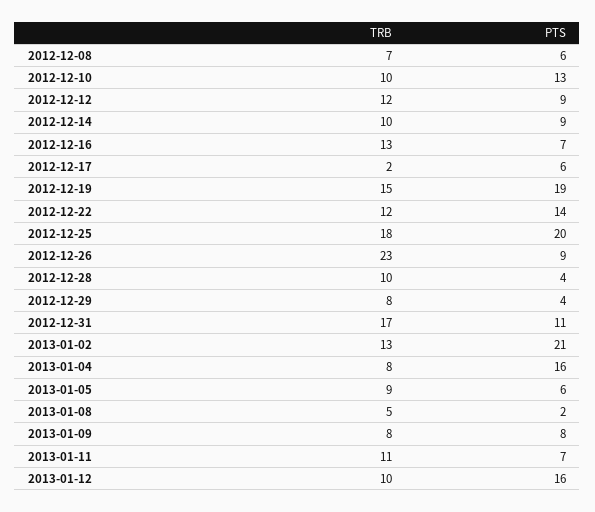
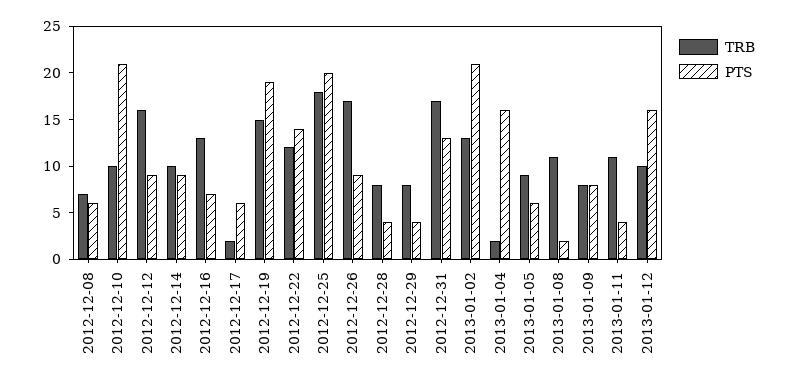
  {
    "TRB": {
      "2012-12-08": 7,
      "2012-12-10": 10,
-     "2012-12-12": 12,
+     "2012-12-12": 16,
      "2012-12-14": 10,
      "2012-12-16": 13,
      "2012-12-17": 2,
      "2012-12-19": 15,
      "2012-12-22": 12,
      "2012-12-25": 18,
-     "2012-12-26": 23,
+     "2012-12-26": 17,
-     "2012-12-28": 10,
+     "2012-12-28": 8,
      "2012-12-29": 8,
      "2012-12-31": 17,
      "2013-01-02": 13,
-     "2013-01-04": 8,
+     "2013-01-04": 2,
      "2013-01-05": 9,
-     "2013-01-08": 5,
+     "2013-01-08": 11,
      "2013-01-09": 8,
      "2013-01-11": 11,
      "2013-01-12": 10
    },
    "PTS": {
      "2012-12-08": 6,
-     "2012-12-10": 13,
+     "2012-12-10": 21,
      "2012-12-12": 9,
      "2012-12-14": 9,
      "2012-12-16": 7,
      "2012-12-17": 6,
      "2012-12-19": 19,
      "2012-12-22": 14,
      "2012-12-25": 20,
      "2012-12-26": 9,
      "2012-12-28": 4,
      "2012-12-29": 4,
-     "2012-12-31": 11,
+     "2012-12-31": 13,
      "2013-01-02": 21,
      "2013-01-04": 16,
      "2013-01-05": 6,
      "2013-01-08": 2,
      "2013-01-09": 8,
-     "2013-01-11": 7,
+     "2013-01-11": 4,
      "2013-01-12": 16
    }
  }

